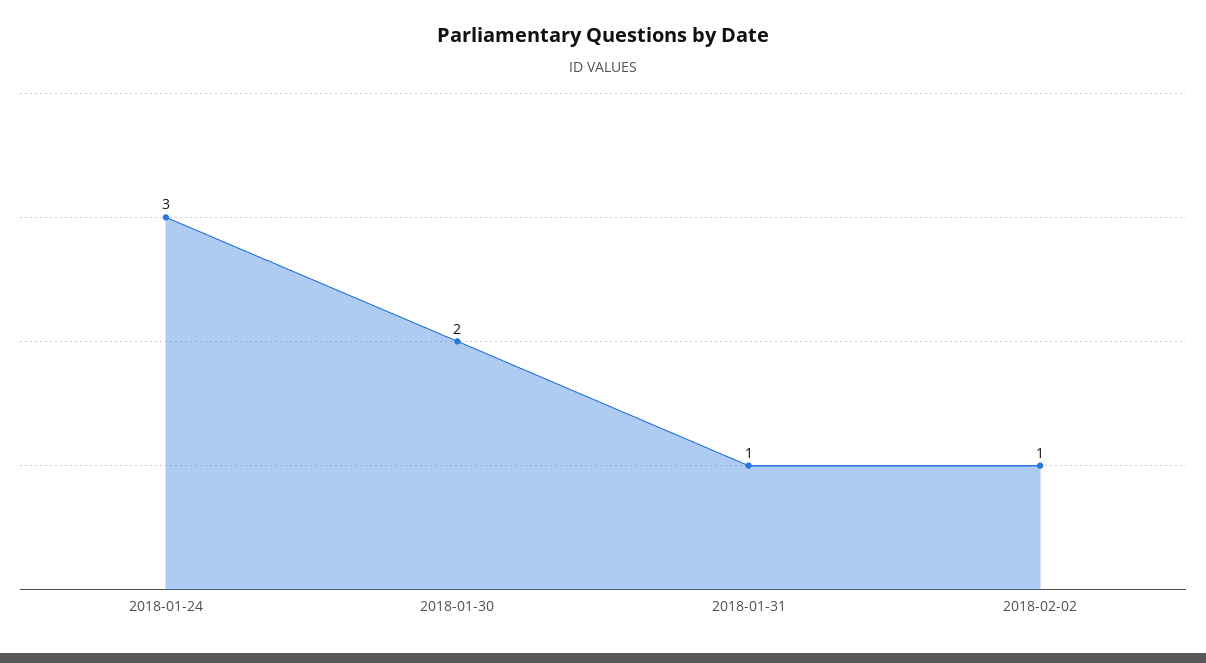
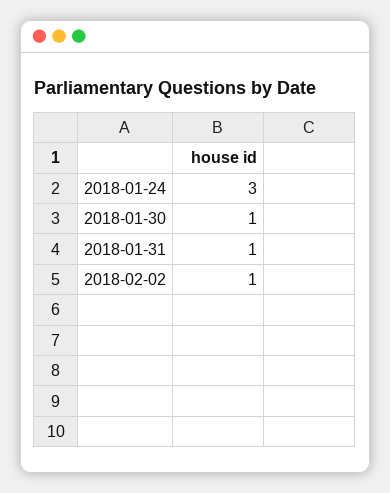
  {
    "2018-01-24": 3,
-   "2018-01-30": 2,
+   "2018-01-30": 1,
    "2018-01-31": 1,
    "2018-02-02": 1
  }

